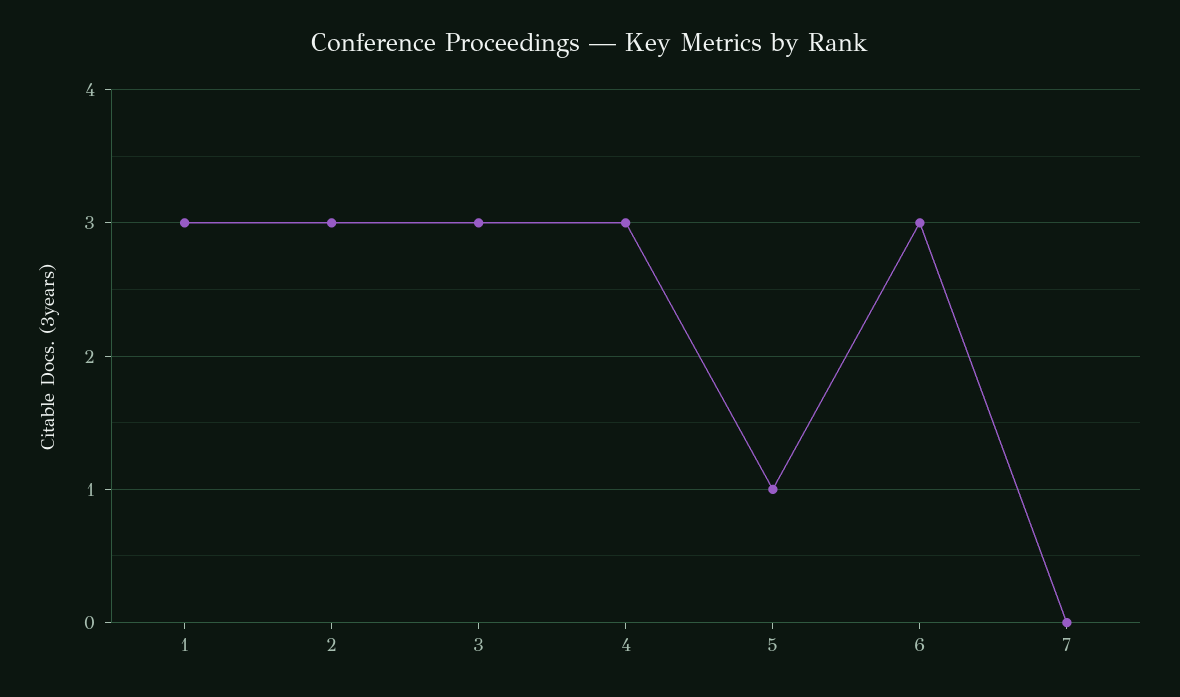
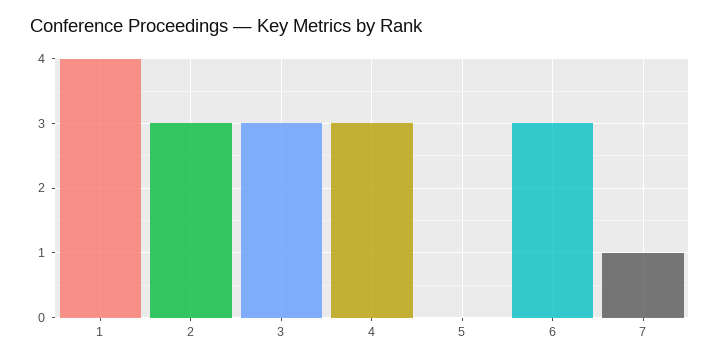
  {
-   "1": 3,
+   "1": 4,
    "2": 3,
    "3": 3,
    "4": 3,
-   "5": 1,
+   "5": 0,
    "6": 3,
-   "7": 0
+   "7": 1
  }

